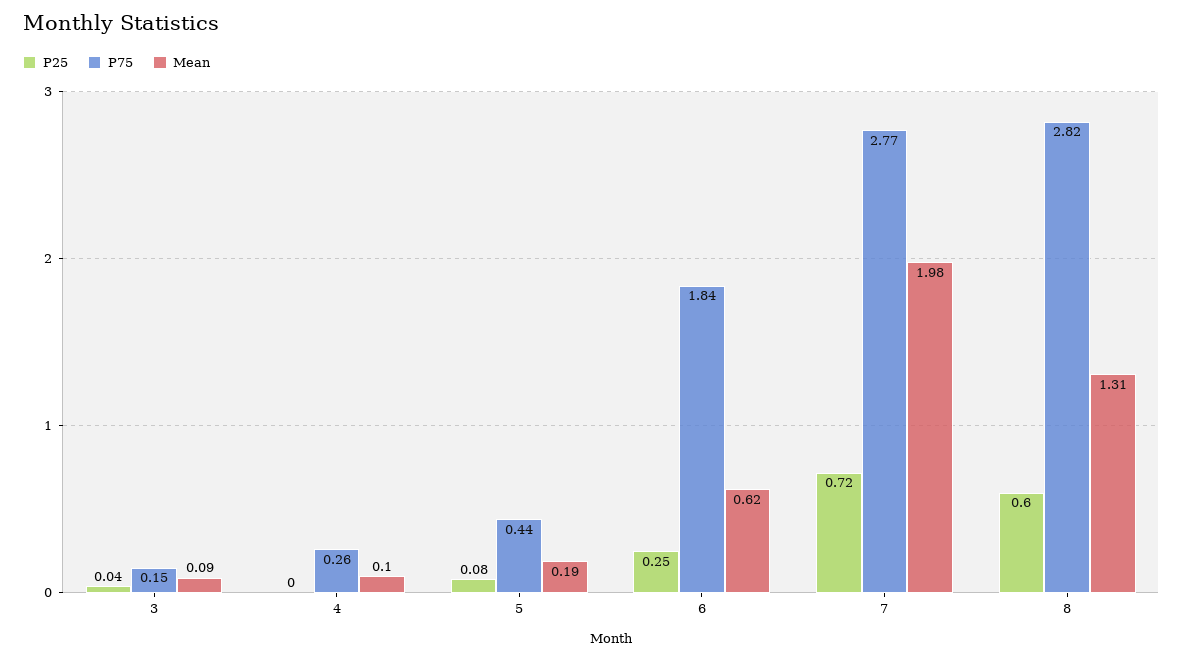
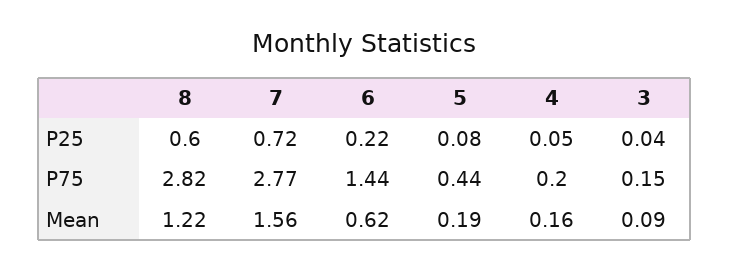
  {
    "P25": {
      "3": 0.04,
-     "4": 0,
+     "4": 0.05,
      "5": 0.08,
-     "6": 0.25,
+     "6": 0.22,
      "7": 0.72,
      "8": 0.6
    },
    "P75": {
      "3": 0.15,
-     "4": 0.26,
+     "4": 0.2,
      "5": 0.44,
-     "6": 1.84,
+     "6": 1.44,
      "7": 2.77,
      "8": 2.82
    },
    "Mean": {
      "3": 0.09,
-     "4": 0.1,
+     "4": 0.16,
      "5": 0.19,
      "6": 0.62,
-     "7": 1.98,
+     "7": 1.56,
-     "8": 1.31
+     "8": 1.22
    }
  }

